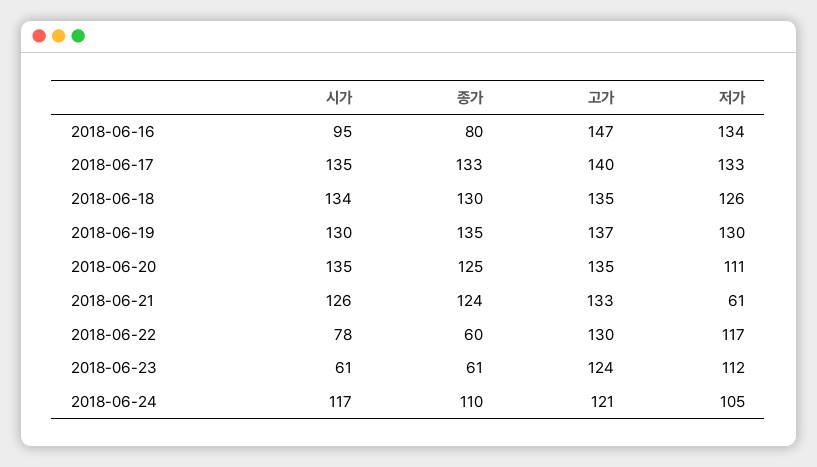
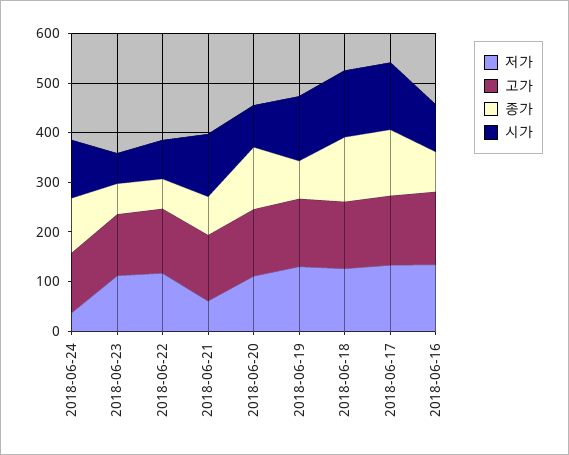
  {
    "시가": {
      "2018-06-16": 95,
      "2018-06-17": 135,
      "2018-06-18": 134,
      "2018-06-19": 130,
-     "2018-06-20": 135,
+     "2018-06-20": 80,
      "2018-06-21": 126,
      "2018-06-22": 78,
      "2018-06-23": 61,
      "2018-06-24": 117
    },
    "종가": {
      "2018-06-16": 80,
      "2018-06-17": 133,
      "2018-06-18": 130,
-     "2018-06-19": 135,
+     "2018-06-19": 80,
      "2018-06-20": 125,
-     "2018-06-21": 124,
+     "2018-06-21": 80,
      "2018-06-22": 60,
      "2018-06-23": 61,
      "2018-06-24": 110
    },
    "고가": {
      "2018-06-16": 147,
      "2018-06-17": 140,
      "2018-06-18": 135,
      "2018-06-19": 137,
      "2018-06-20": 135,
      "2018-06-21": 133,
      "2018-06-22": 130,
      "2018-06-23": 124,
      "2018-06-24": 121
    },
    "저가": {
      "2018-06-16": 134,
      "2018-06-17": 133,
      "2018-06-18": 126,
      "2018-06-19": 130,
      "2018-06-20": 111,
      "2018-06-21": 61,
      "2018-06-22": 117,
      "2018-06-23": 112,
-     "2018-06-24": 105
+     "2018-06-24": 40
    }
  }

